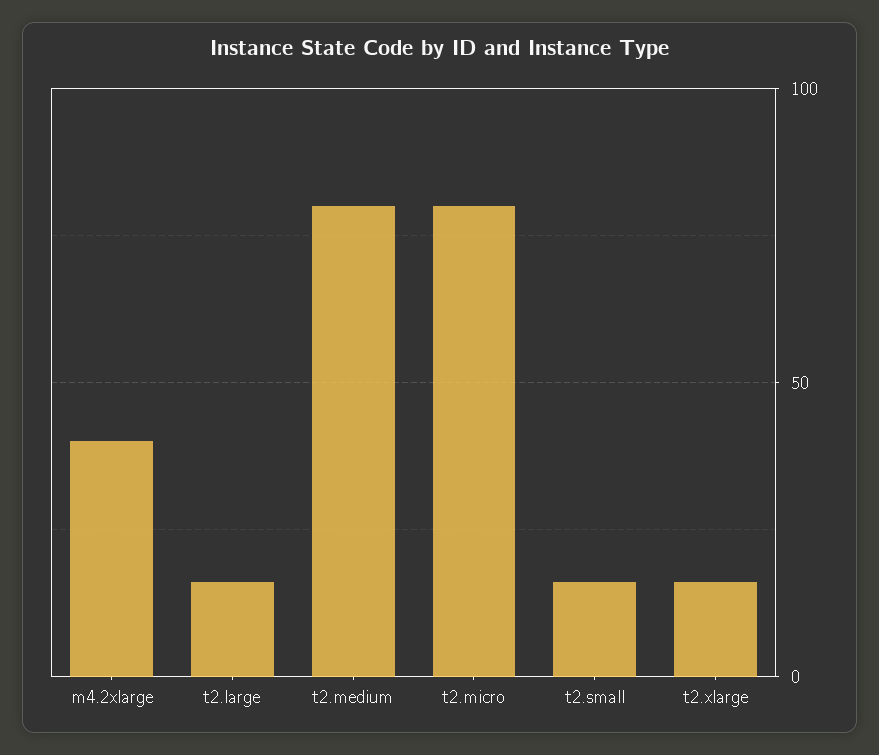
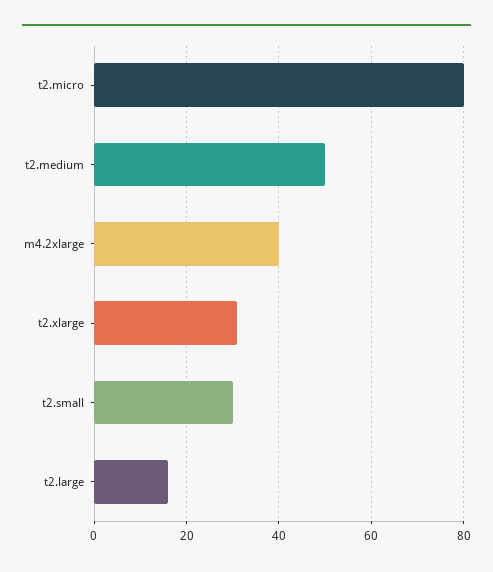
  {
    "m4.2xlarge": 40,
    "t2.large": 15,
-   "t2.medium": 80,
+   "t2.medium": 50,
    "t2.micro": 80,
-   "t2.small": 15,
+   "t2.small": 30,
-   "t2.xlarge": 15
+   "t2.xlarge": 30
  }

